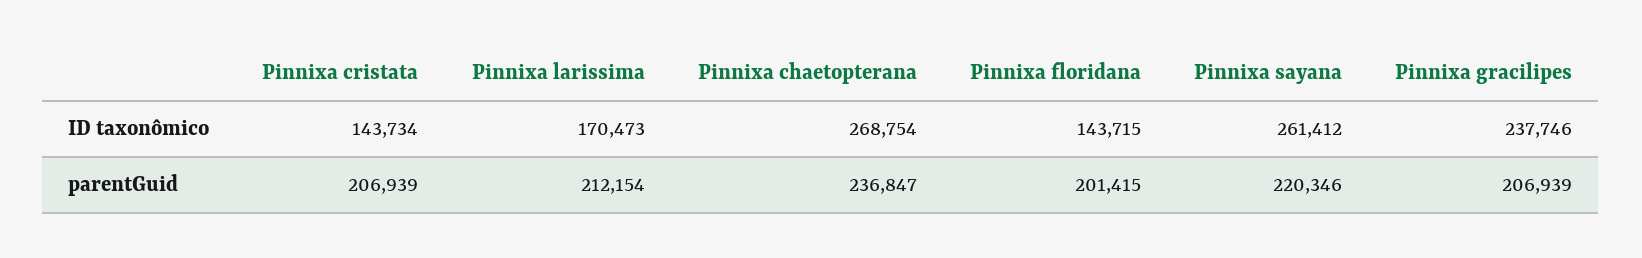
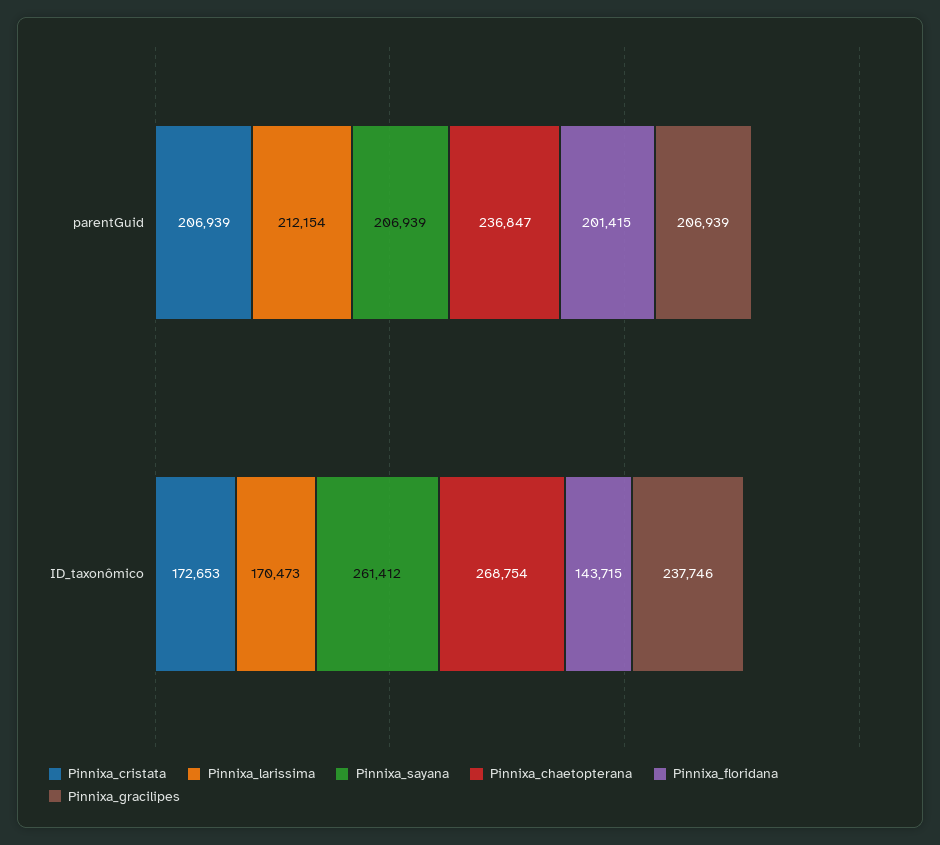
  {
    "Pinnixa cristata": {
-     "ID taxonômico": 143734,
+     "ID taxonômico": 172653,
      "parentGuid": 206939
    },
    "Pinnixa larissima": {
      "ID taxonômico": 170473,
      "parentGuid": 212154
    },
    "Pinnixa chaetopterana": {
      "ID taxonômico": 268754,
      "parentGuid": 236847
    },
    "Pinnixa floridana": {
      "ID taxonômico": 143715,
      "parentGuid": 201415
    },
    "Pinnixa sayana": {
      "ID taxonômico": 261412,
-     "parentGuid": 220346
+     "parentGuid": 206939
    },
    "Pinnixa gracilipes": {
      "ID taxonômico": 237746,
      "parentGuid": 206939
    }
  }

